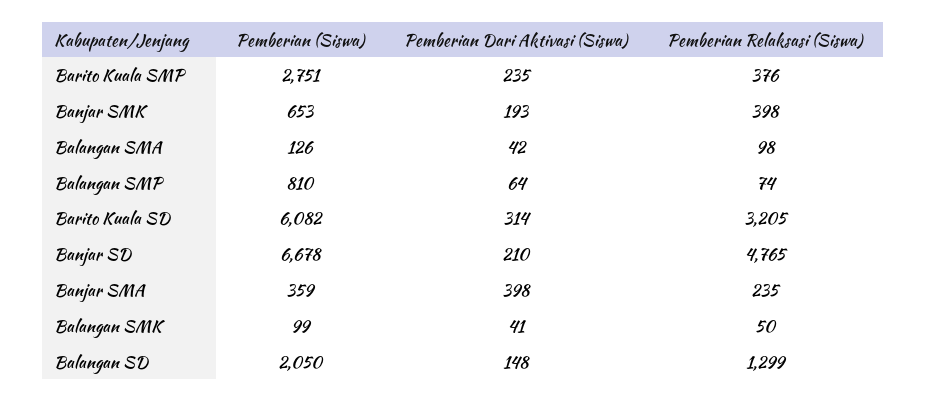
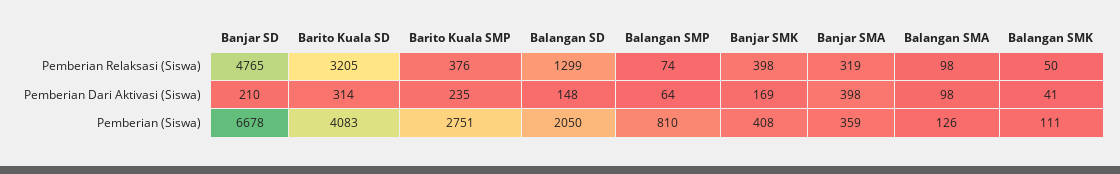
  {
    "Pemberian (Siswa)": {
      "Barito Kuala SMP": 2751,
-     "Banjar SMK": 653,
+     "Banjar SMK": 408,
      "Balangan SMA": 126,
      "Balangan SMP": 810,
-     "Barito Kuala SD": 6082,
+     "Barito Kuala SD": 4083,
      "Banjar SD": 6678,
      "Banjar SMA": 359,
-     "Balangan SMK": 99,
+     "Balangan SMK": 111,
      "Balangan SD": 2050
    },
    "Pemberian Dari Aktivasi (Siswa)": {
      "Barito Kuala SMP": 235,
-     "Banjar SMK": 193,
+     "Banjar SMK": 169,
-     "Balangan SMA": 42,
+     "Balangan SMA": 98,
      "Balangan SMP": 64,
      "Barito Kuala SD": 314,
      "Banjar SD": 210,
      "Banjar SMA": 398,
      "Balangan SMK": 41,
      "Balangan SD": 148
    },
    "Pemberian Relaksasi (Siswa)": {
      "Barito Kuala SMP": 376,
      "Banjar SMK": 398,
      "Balangan SMA": 98,
      "Balangan SMP": 74,
      "Barito Kuala SD": 3205,
      "Banjar SD": 4765,
-     "Banjar SMA": 235,
+     "Banjar SMA": 319,
      "Balangan SMK": 50,
      "Balangan SD": 1299
    }
  }

